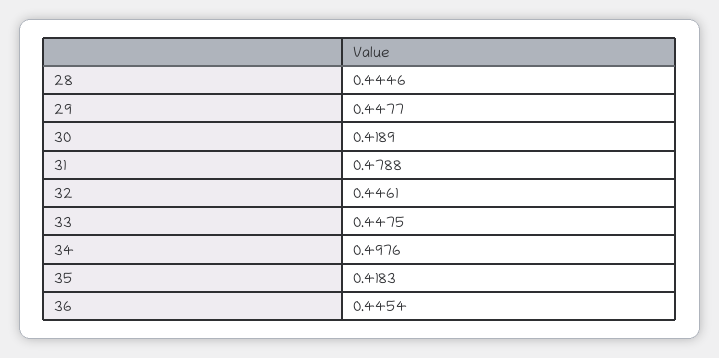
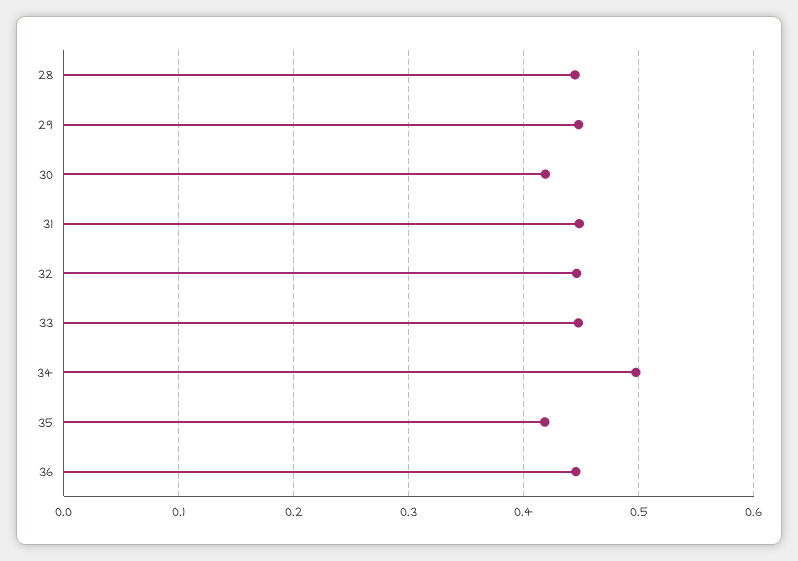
  {
    "28": 0.4446,
    "29": 0.4477,
    "30": 0.4189,
-   "31": 0.4788,
+   "31": 0.45,
    "32": 0.4461,
    "33": 0.4475,
    "34": 0.4976,
    "35": 0.4183,
    "36": 0.4454
  }

